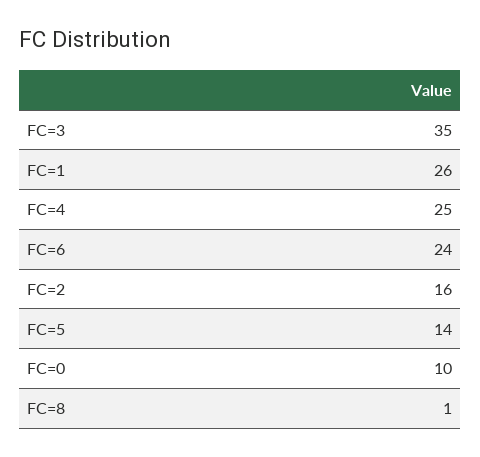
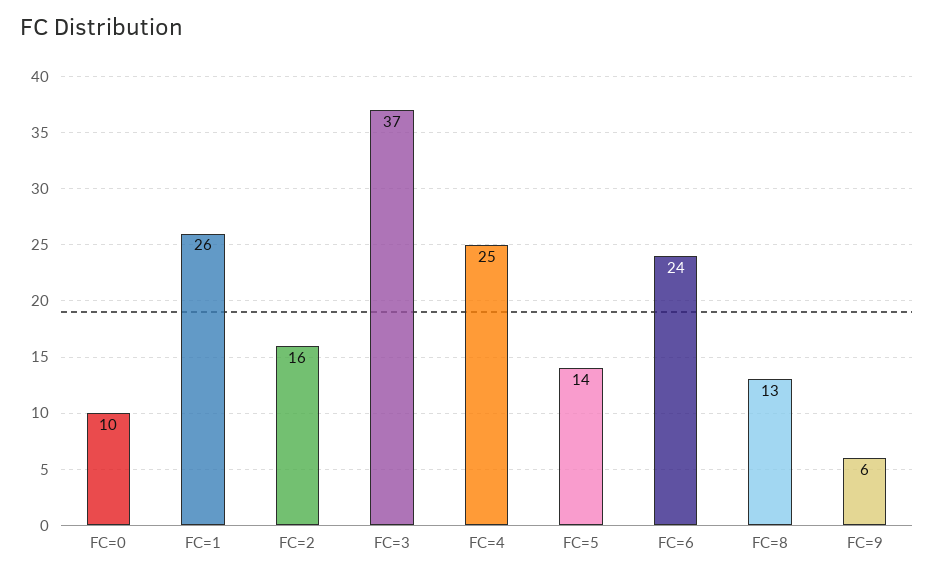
  {
-   "FC=3": 35,
+   "FC=3": 37,
    "FC=1": 26,
    "FC=4": 25,
    "FC=6": 24,
    "FC=2": 16,
    "FC=5": 14,
    "FC=0": 10,
-   "FC=8": 1
+   "FC=8": 13,
+   "FC=9": 6
  }

